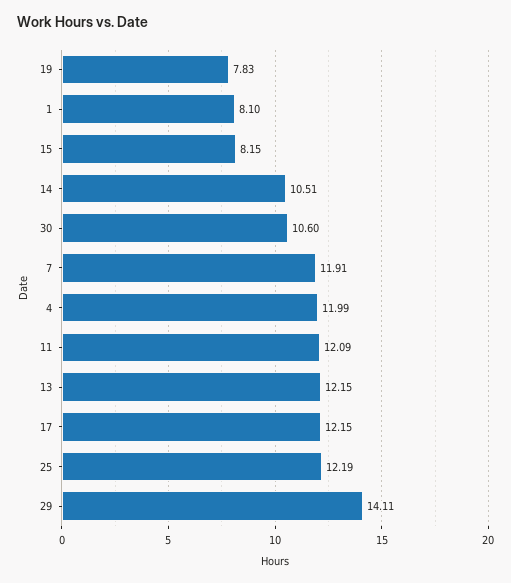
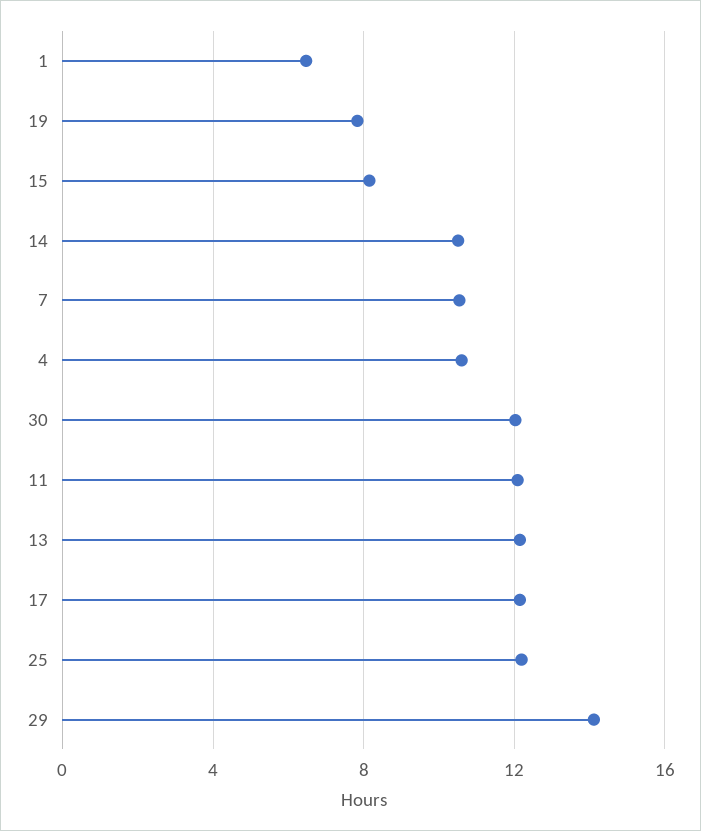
  {
    "19": 7.83,
-   "1": 8.1,
+   "1": 6.5,
    "15": 8.15,
    "14": 10.51,
-   "30": 10.6,
+   "30": 12,
-   "7": 11.91,
+   "7": 10.5,
-   "4": 11.99,
+   "4": 10.5,
    "11": 12.09,
    "13": 12.15,
    "17": 12.15,
    "25": 12.19,
    "29": 14.11
  }

